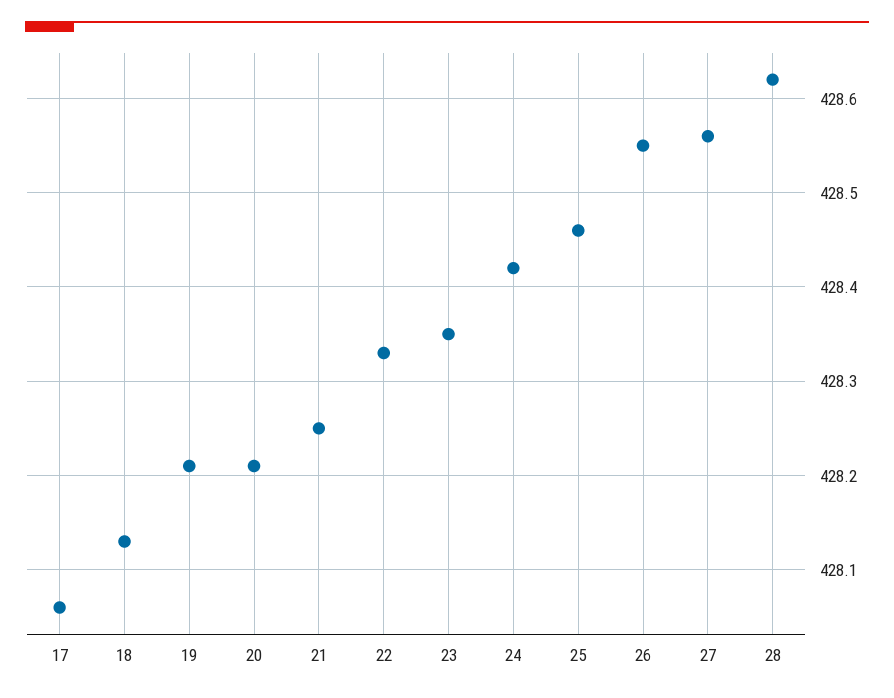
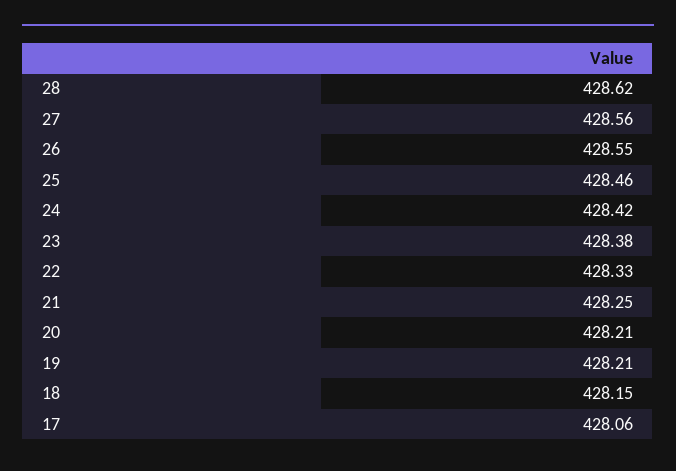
  {
    "17": 428.06,
-   "18": 428.13,
+   "18": 428.15,
    "19": 428.21,
    "20": 428.21,
    "21": 428.25,
    "22": 428.33,
-   "23": 428.35,
+   "23": 428.38,
    "24": 428.42,
    "25": 428.46,
    "26": 428.55,
    "27": 428.56,
    "28": 428.62
  }

